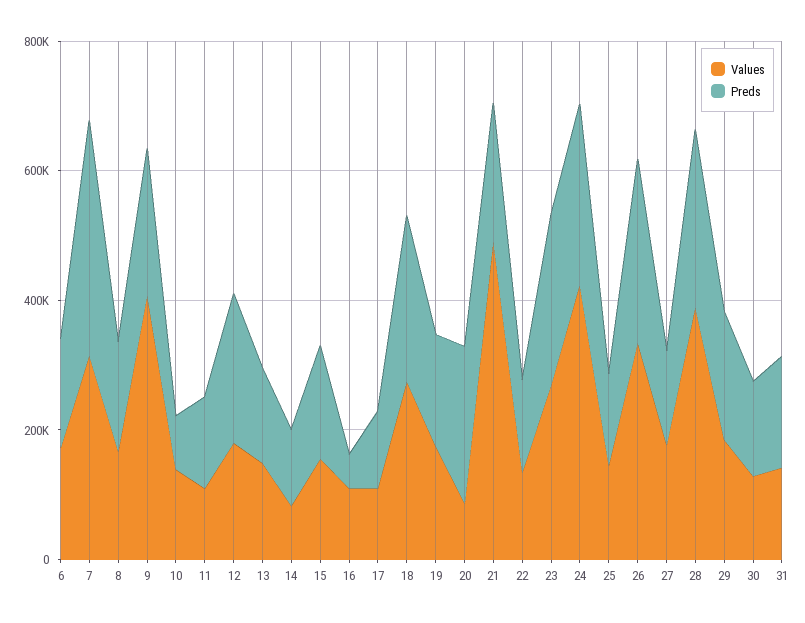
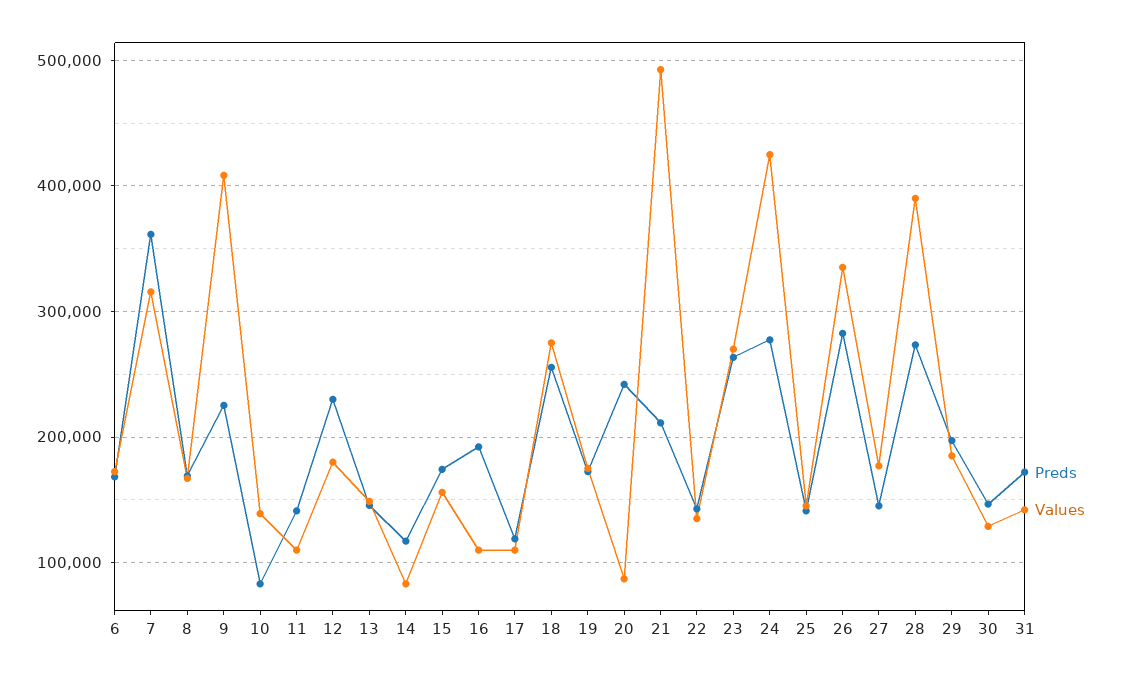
  {
    "Values": {
      "6": 170000,
      "7": 320000,
      "8": 170000,
      "9": 410000,
      "10": 140000,
      "11": 110000,
      "12": 180000,
      "13": 150000,
      "14": 80000,
      "15": 160000,
      "16": 110000,
      "17": 110000,
      "18": 270000,
      "19": 180000,
      "20": 90000,
      "21": 490000,
      "22": 140000,
      "23": 270000,
      "24": 420000,
      "25": 150000,
      "26": 340000,
      "27": 180000,
      "28": 390000,
      "29": 190000,
      "30": 130000,
      "31": 140000
    },
    "Preds": {
      "6": 170000,
      "7": 360000,
      "8": 170000,
      "9": 230000,
      "10": 80000,
      "11": 140000,
      "12": 230000,
      "13": 150000,
      "14": 120000,
      "15": 170000,
-     "16": 50000,
+     "16": 190000,
      "17": 120000,
      "18": 260000,
      "19": 170000,
      "20": 240000,
      "21": 210000,
      "22": 140000,
      "23": 260000,
      "24": 280000,
      "25": 140000,
      "26": 280000,
      "27": 150000,
      "28": 270000,
      "29": 200000,
      "30": 150000,
      "31": 170000
    }
  }

